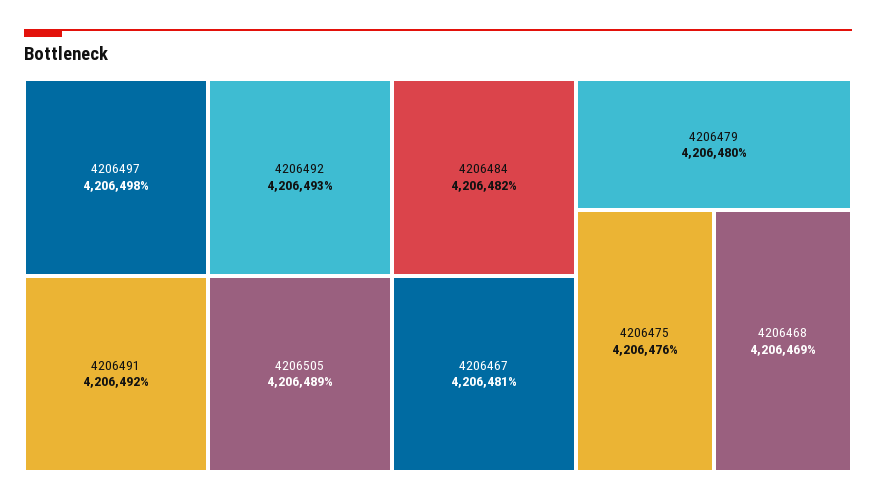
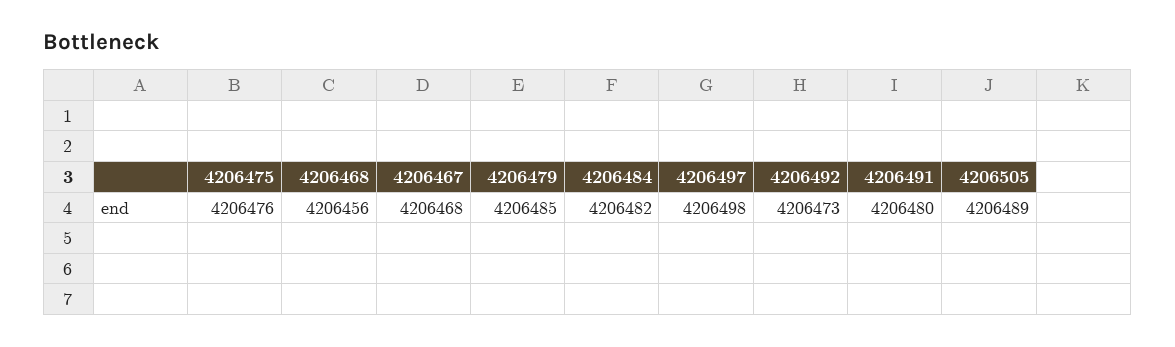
  {
    "4206497": 4206498,
-   "4206492": 4206493,
+   "4206492": 4206473,
-   "4206491": 4206492,
+   "4206491": 4206480,
    "4206505": 4206489,
    "4206484": 4206482,
-   "4206467": 4206481,
+   "4206467": 4206468,
-   "4206479": 4206480,
+   "4206479": 4206485,
    "4206475": 4206476,
-   "4206468": 4206469
+   "4206468": 4206456
  }

